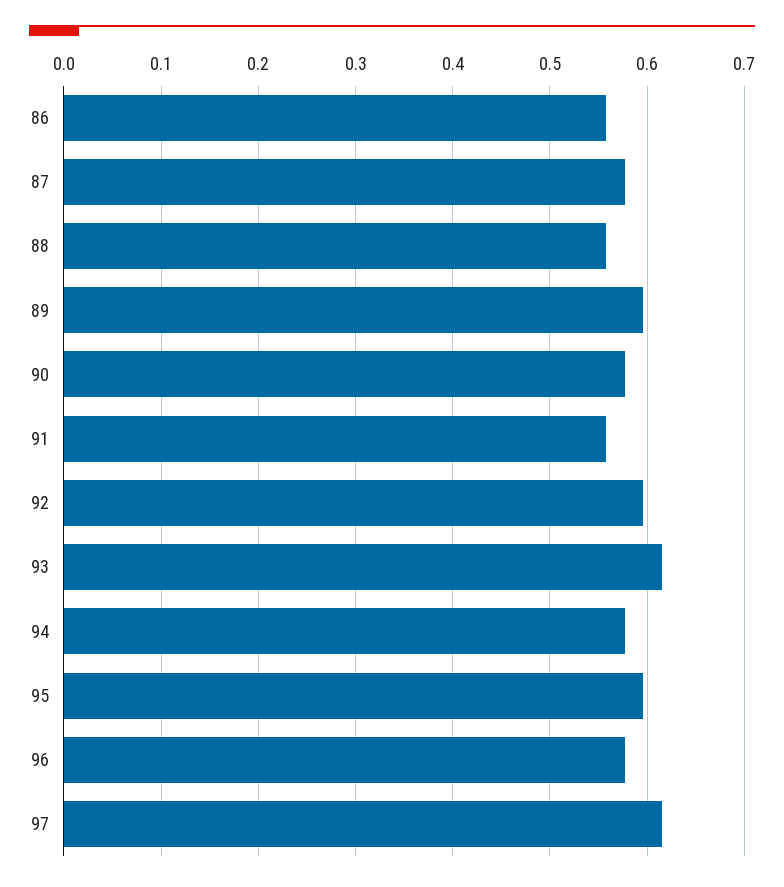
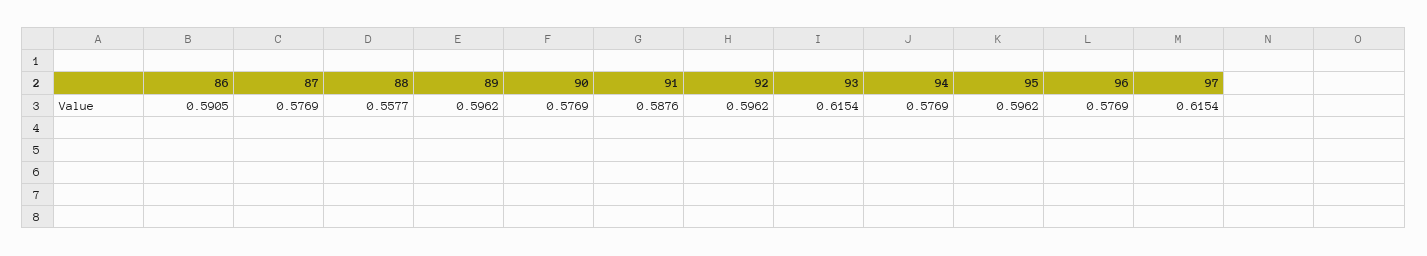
  {
-   "86": 0.56,
+   "86": 0.5905,
    "87": 0.5769,
    "88": 0.5577,
    "89": 0.5962,
    "90": 0.5769,
-   "91": 0.56,
+   "91": 0.5876,
    "92": 0.5962,
    "93": 0.6154,
    "94": 0.5769,
    "95": 0.5962,
    "96": 0.5769,
    "97": 0.6154
  }

